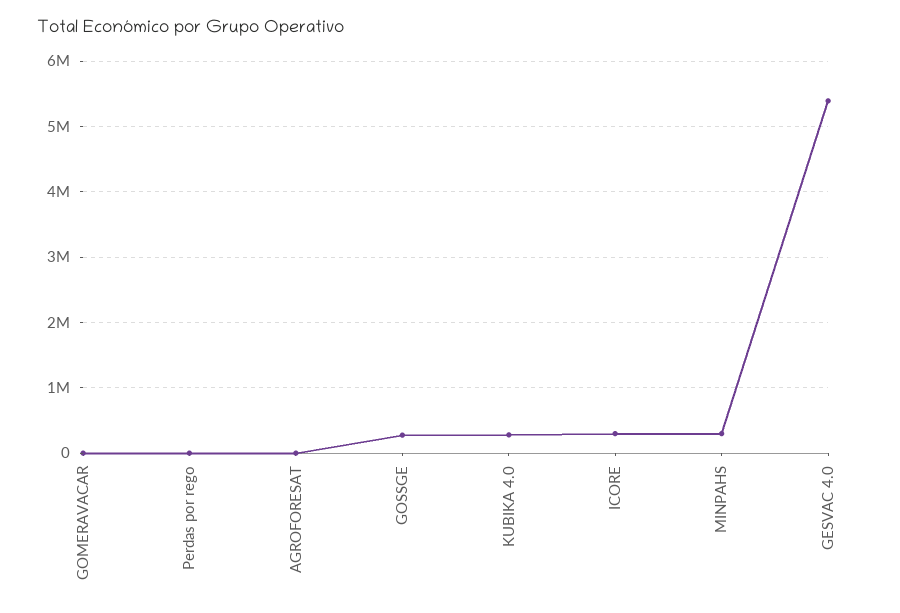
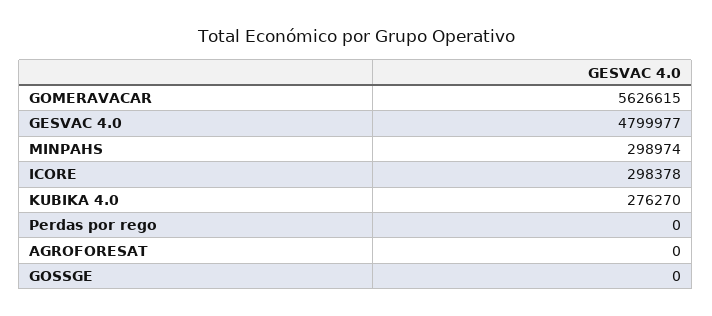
  {
-   "GOMERAVACAR": 0,
+   "GOMERAVACAR": 5626615,
    "Perdas por rego": 0,
    "AGROFORESAT": 0,
-   "GOSSGE": 300000,
+   "GOSSGE": 0,
    "KUBIKA 4.0": 276270,
    "ICORE": 298378,
    "MINPAHS": 298974,
-   "GESVAC 4.0": 5400000
+   "GESVAC 4.0": 4799977
  }

